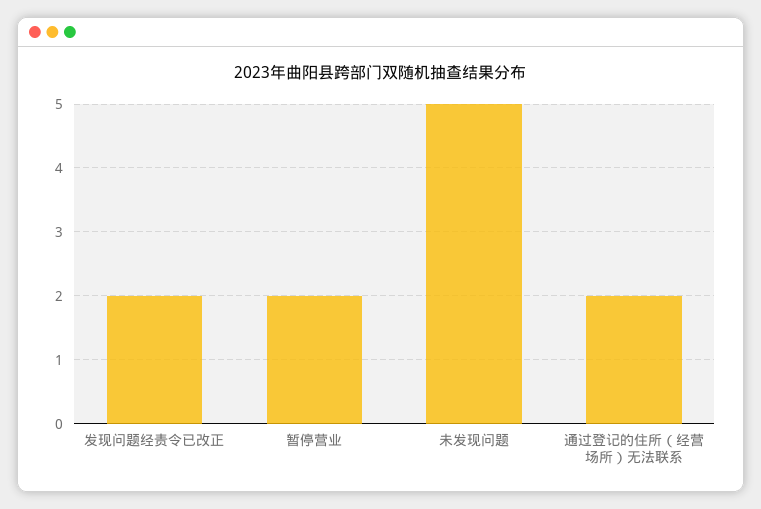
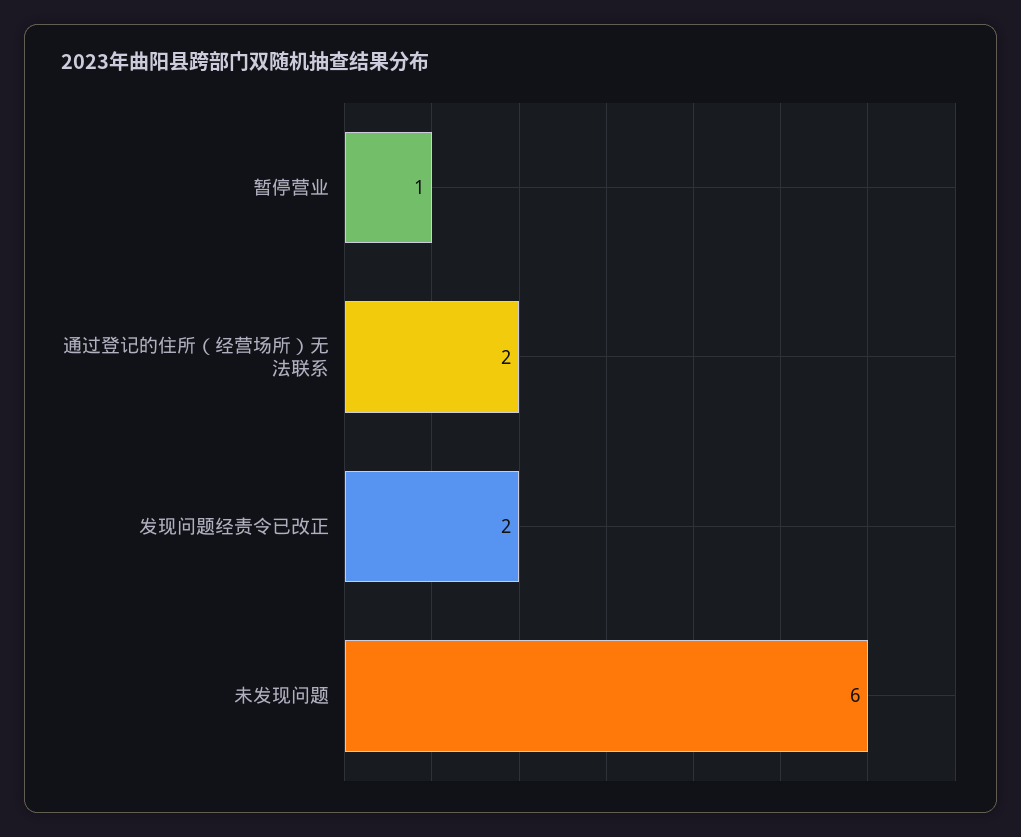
  {
    "发现问题经责令已改正": 2,
-   "暂停营业": 2,
+   "暂停营业": 1,
-   "未发现问题": 5,
+   "未发现问题": 6,
    "通过登记的住所（经营场所）无法联系": 2
  }

